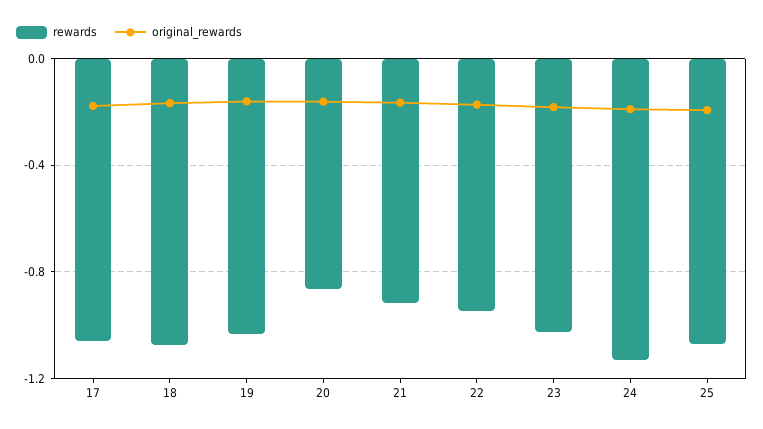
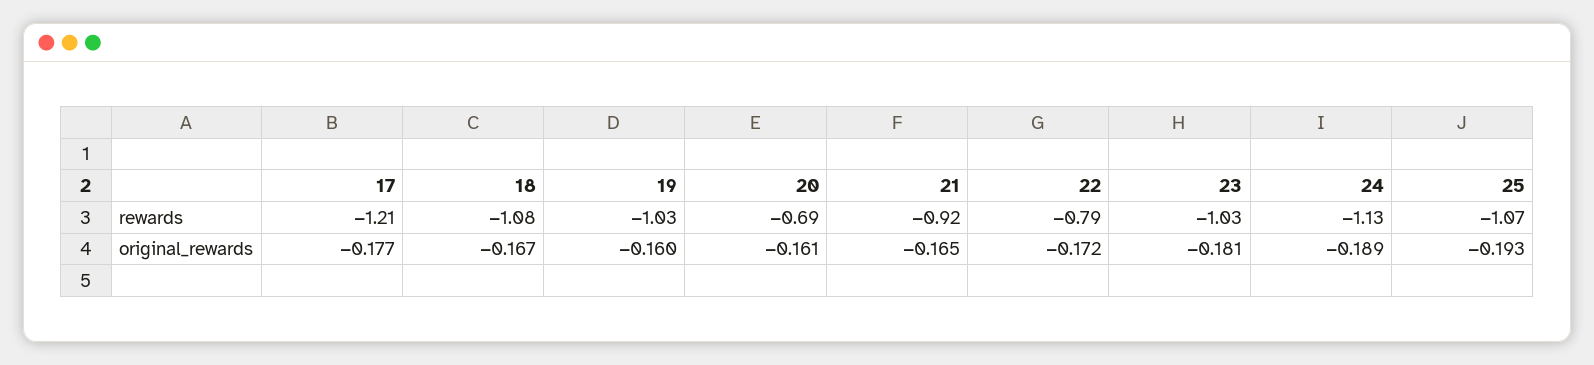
  {
    "rewards": {
-     "17": -1.05,
+     "17": -1.21,
      "18": -1.08,
      "19": -1.03,
-     "20": -0.85,
+     "20": -0.69,
      "21": -0.92,
-     "22": -0.95,
+     "22": -0.79,
      "23": -1.03,
      "24": -1.13,
      "25": -1.07
    },
    "original_rewards": {
      "17": -0.177,
      "18": -0.167,
      "19": -0.16,
      "20": -0.161,
      "21": -0.165,
      "22": -0.172,
      "23": -0.181,
      "24": -0.189,
      "25": -0.193
    }
  }

